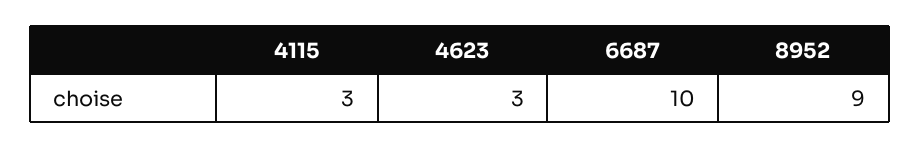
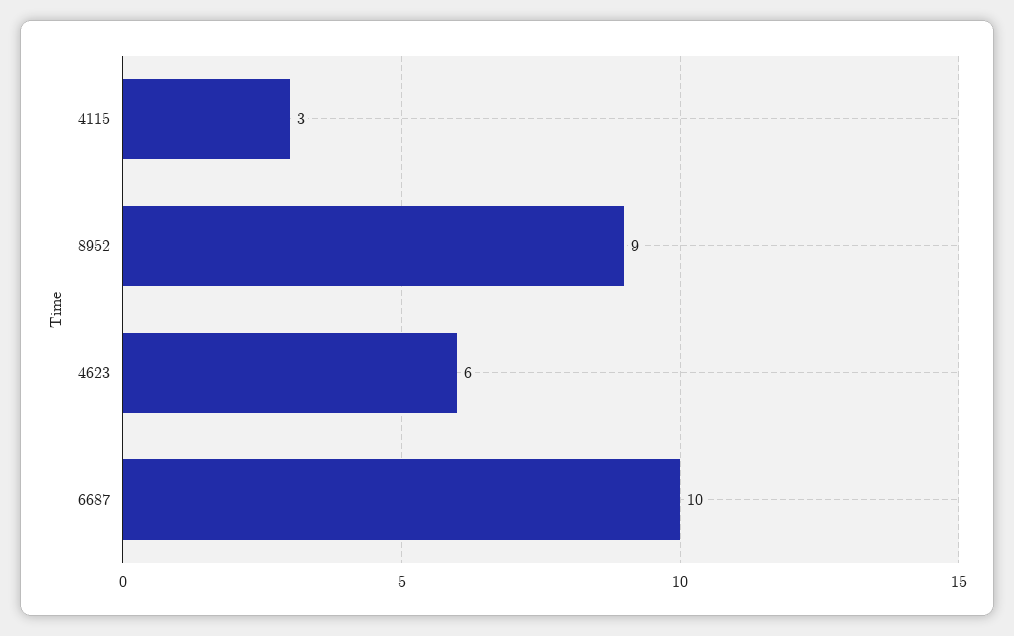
  {
    "4115": 3,
-   "4623": 3,
+   "4623": 6,
    "6687": 10,
    "8952": 9
  }

